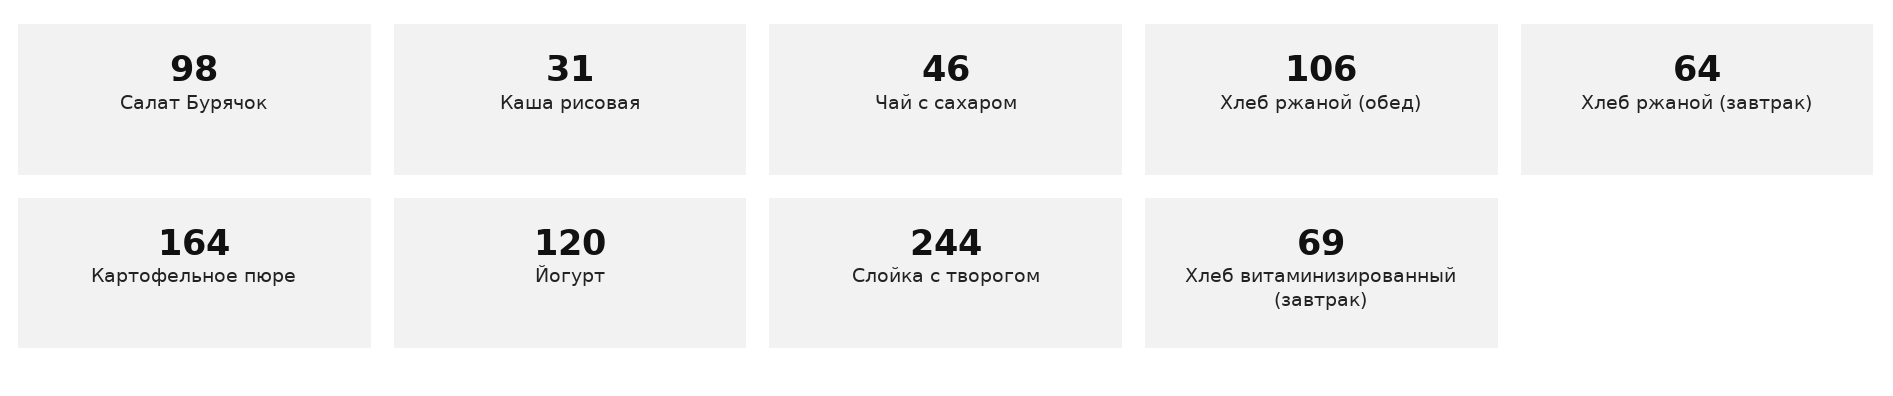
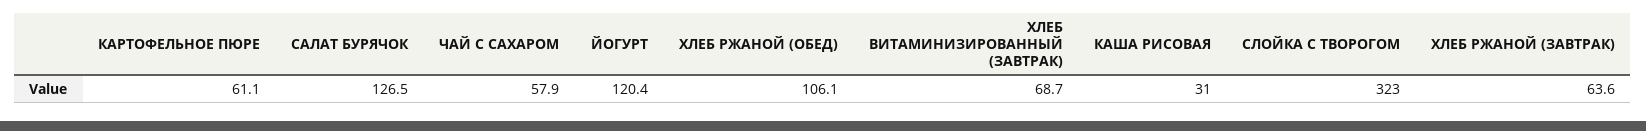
  {
-   "Салат Бурячок": 98,
+   "Салат Бурячок": 126.5,
    "Каша рисовая": 31,
-   "Чай с сахаром": 46,
+   "Чай с сахаром": 57.9,
    "Хлеб ржаной (обед)": 106.1,
    "Хлеб ржаной (завтрак)": 63.6,
-   "Картофельное пюре": 164,
+   "Картофельное пюре": 61.1,
    "Йогурт": 120.4,
-   "Слойка с творогом": 244,
+   "Слойка с творогом": 323,
    "Хлеб витаминизированный (завтрак)": 68.7
  }

